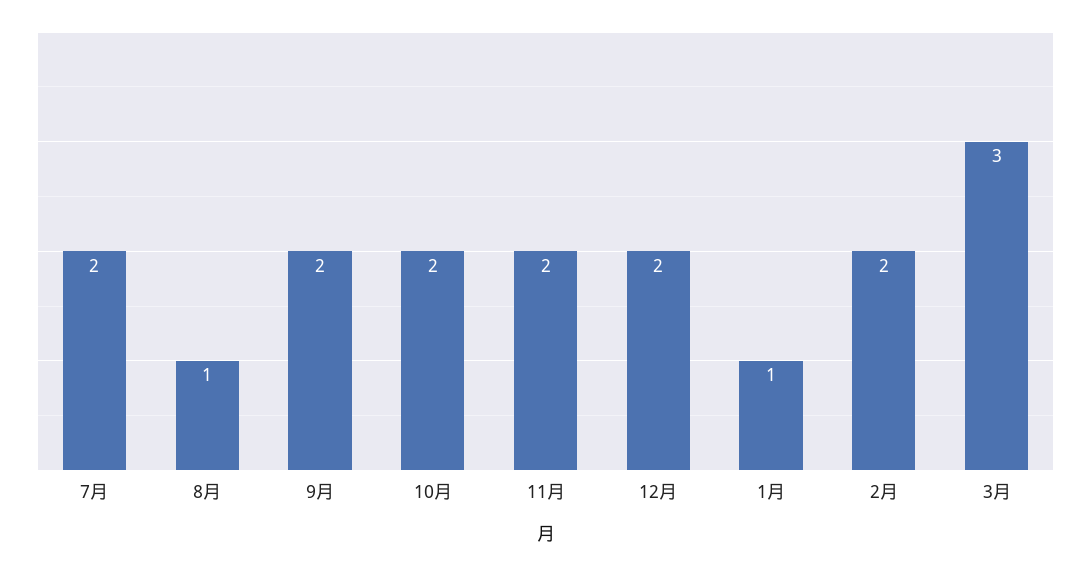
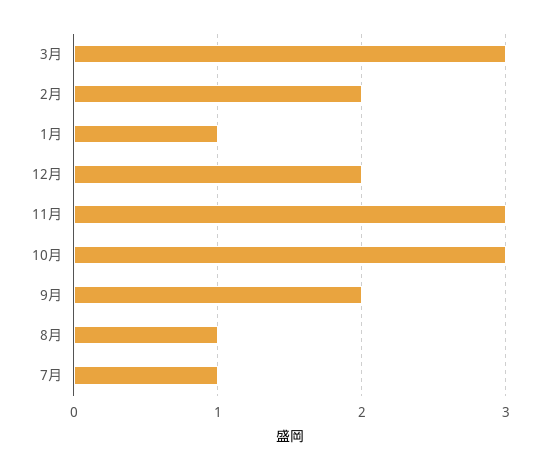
  {
-   "7月": 2,
+   "7月": 1,
    "8月": 1,
    "9月": 2,
-   "10月": 2,
+   "10月": 3,
-   "11月": 2,
+   "11月": 3,
    "12月": 2,
    "1月": 1,
    "2月": 2,
    "3月": 3
  }

